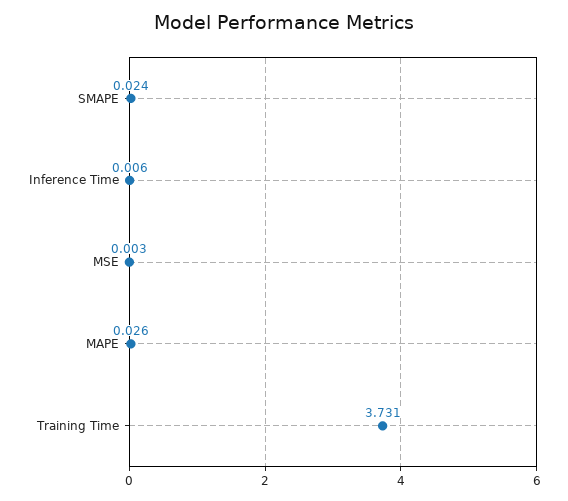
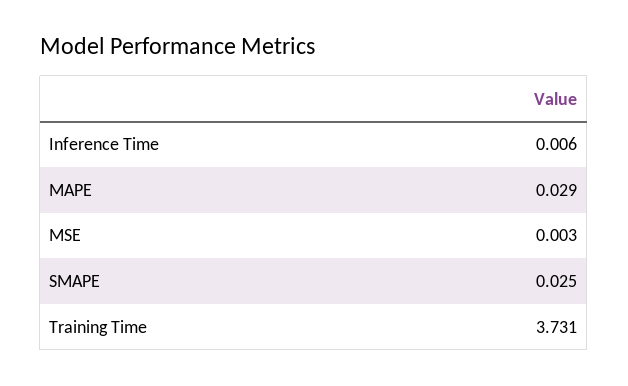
  {
-   "SMAPE": 0.024,
+   "SMAPE": 0.025,
    "Inference Time": 0.006,
    "MSE": 0.003,
-   "MAPE": 0.026,
+   "MAPE": 0.029,
    "Training Time": 3.731
  }

